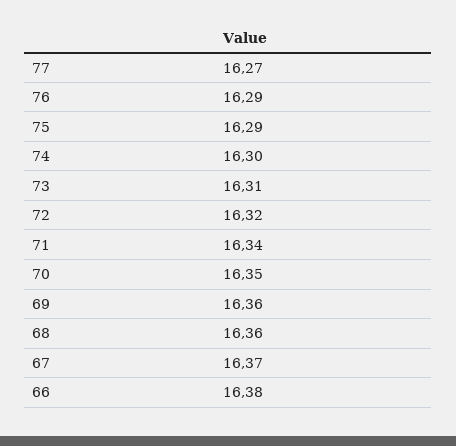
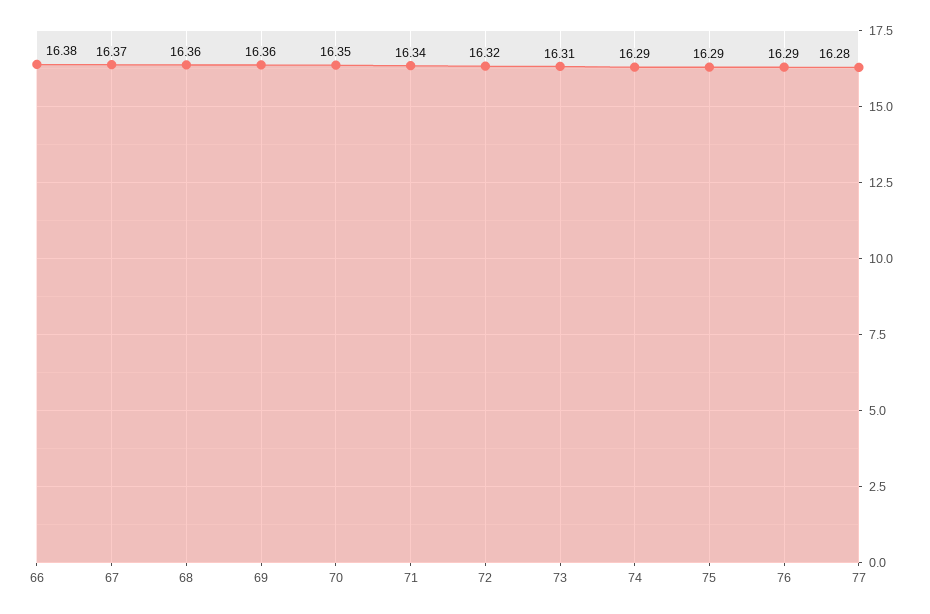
  {
-   "77": 16.27,
+   "77": 16.28,
    "76": 16.29,
    "75": 16.29,
-   "74": 16.3,
+   "74": 16.29,
    "73": 16.31,
    "72": 16.32,
    "71": 16.34,
    "70": 16.35,
    "69": 16.36,
    "68": 16.36,
    "67": 16.37,
    "66": 16.38
  }

